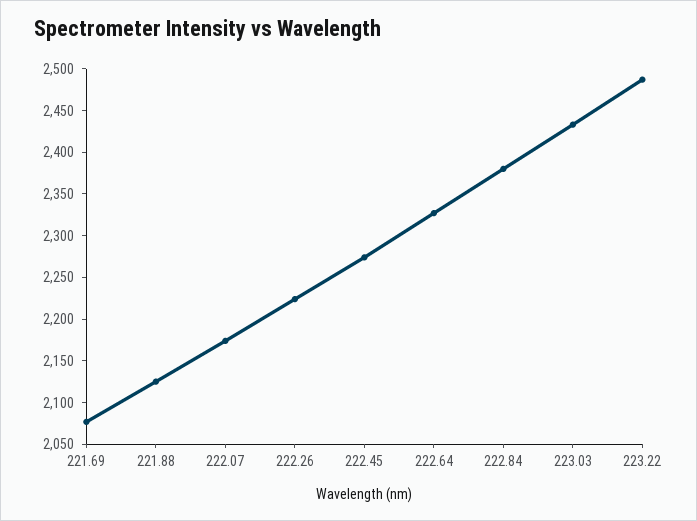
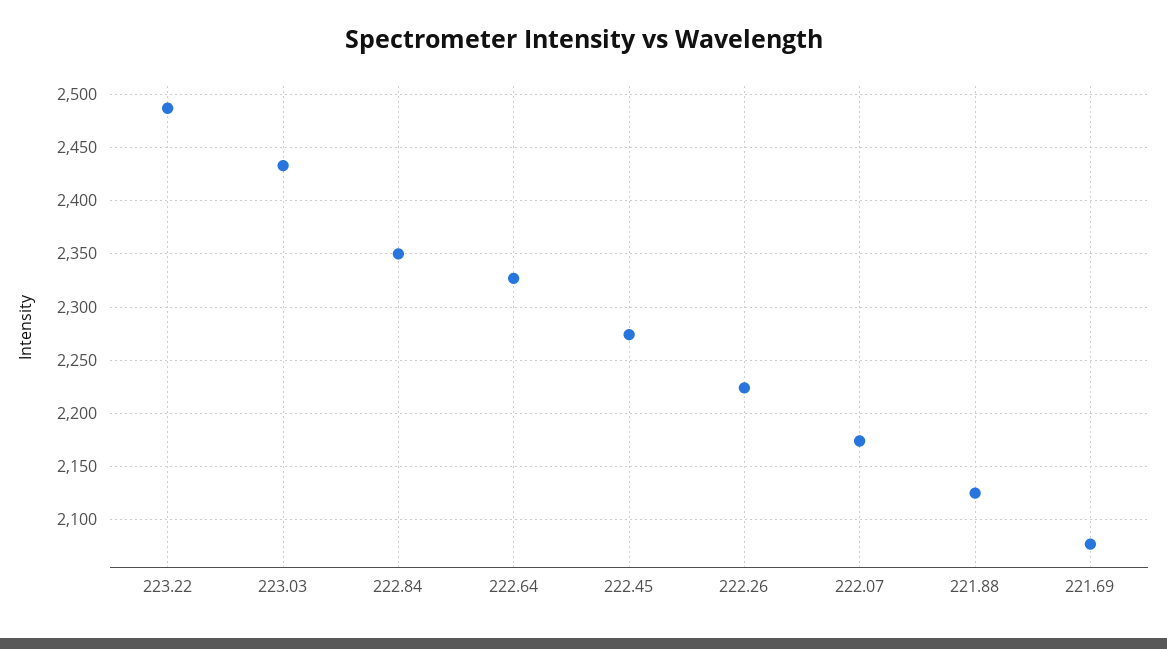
  {
    "221.69": 2080,
    "221.88": 2130,
    "222.07": 2170,
    "222.26": 2220,
    "222.45": 2270,
    "222.64": 2330,
-   "222.84": 2380,
+   "222.84": 2350,
    "223.03": 2430,
    "223.22": 2490
  }

